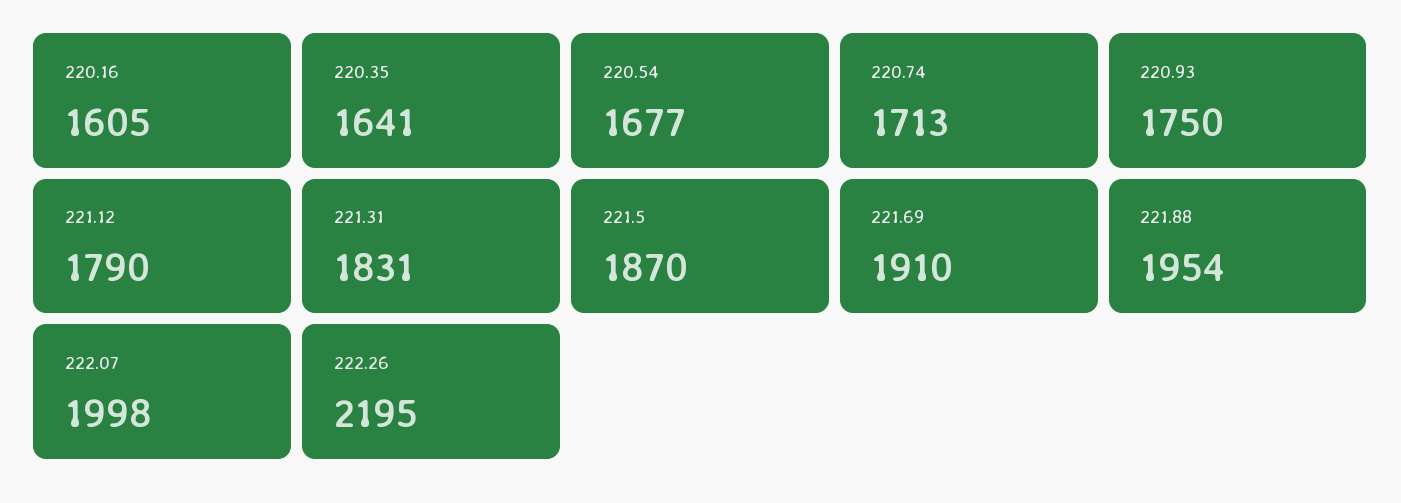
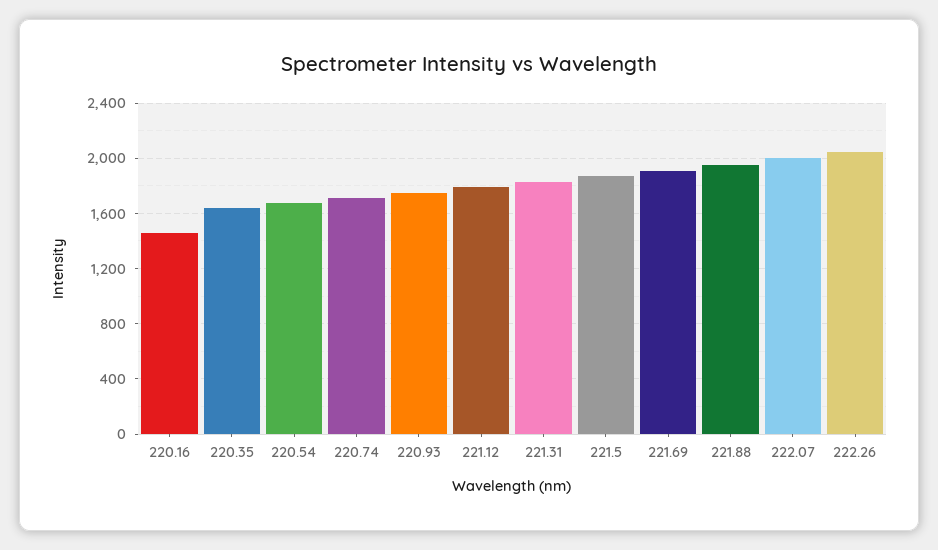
  {
-   "220.16": 1605,
+   "220.16": 1450,
    "220.35": 1641,
    "220.54": 1677,
    "220.74": 1713,
    "220.93": 1750,
    "221.12": 1790,
    "221.31": 1831,
    "221.5": 1870,
    "221.69": 1910,
    "221.88": 1954,
    "222.07": 1998,
-   "222.26": 2195
+   "222.26": 2050
  }

